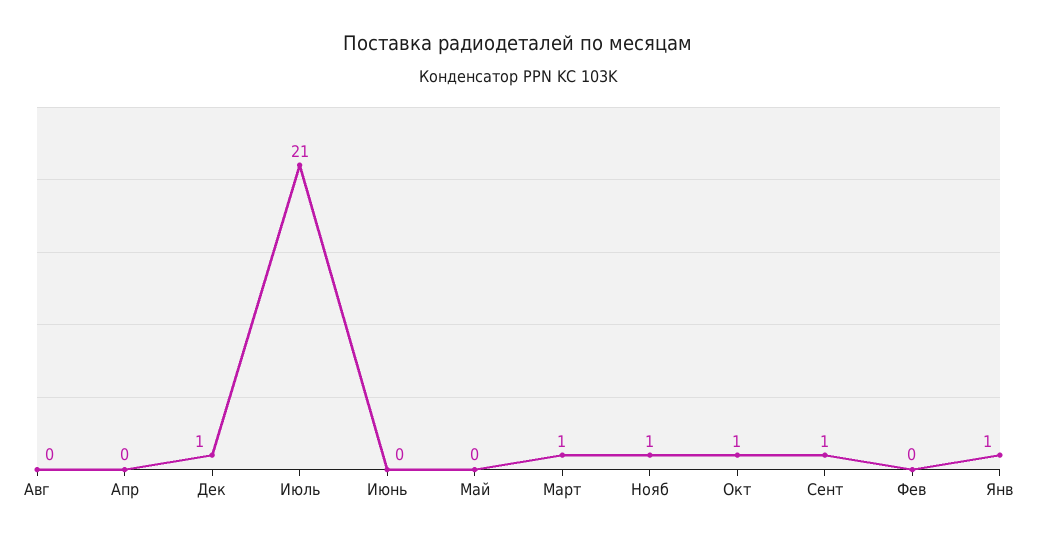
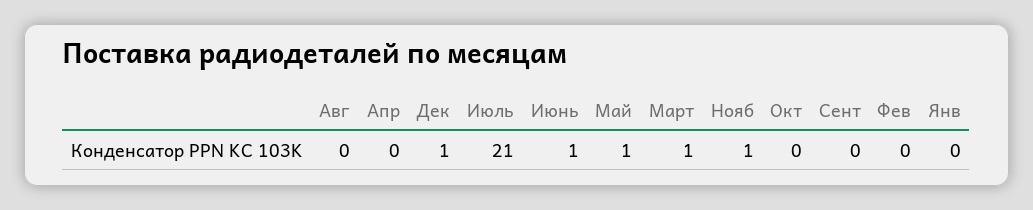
  {
    "Авг": 0,
    "Апр": 0,
    "Дек": 1,
    "Июль": 21,
-   "Июнь": 0,
+   "Июнь": 1,
-   "Май": 0,
+   "Май": 1,
    "Март": 1,
    "Нояб": 1,
-   "Окт": 1,
+   "Окт": 0,
-   "Сент": 1,
+   "Сент": 0,
    "Фев": 0,
-   "Янв": 1
+   "Янв": 0
  }

